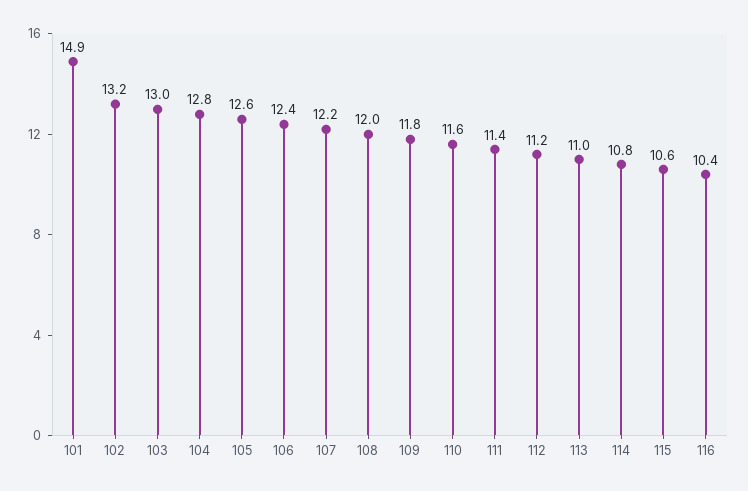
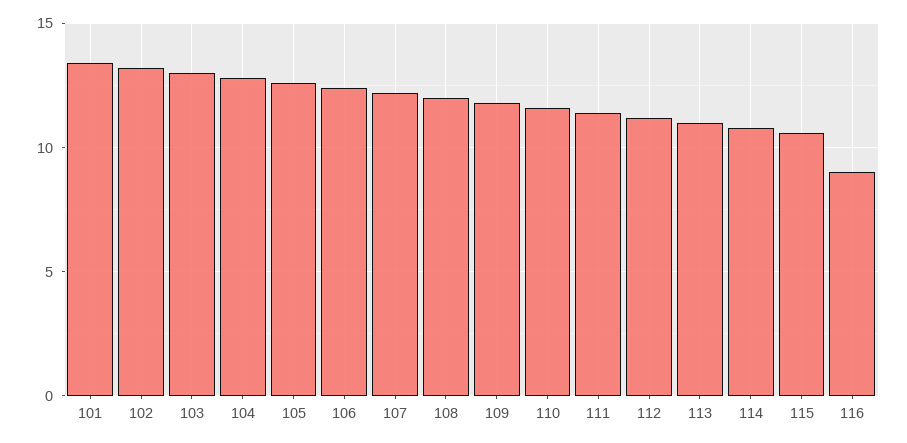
  {
-   "101": 14.9,
+   "101": 13.5,
    "102": 13.2,
    "103": 13,
    "104": 12.8,
    "105": 12.6,
    "106": 12.4,
    "107": 12.2,
    "108": 12,
    "109": 11.8,
    "110": 11.6,
    "111": 11.4,
    "112": 11.2,
    "113": 11,
    "114": 10.8,
    "115": 10.6,
-   "116": 10.4
+   "116": 9
  }

